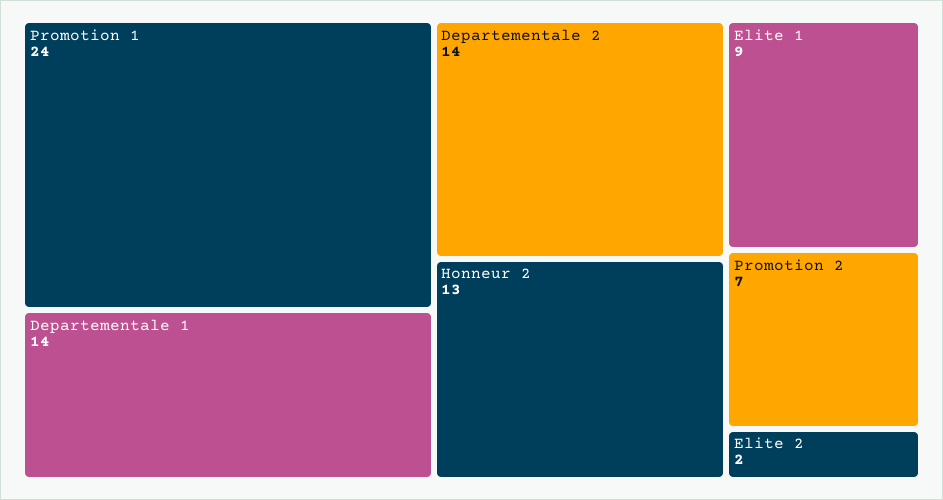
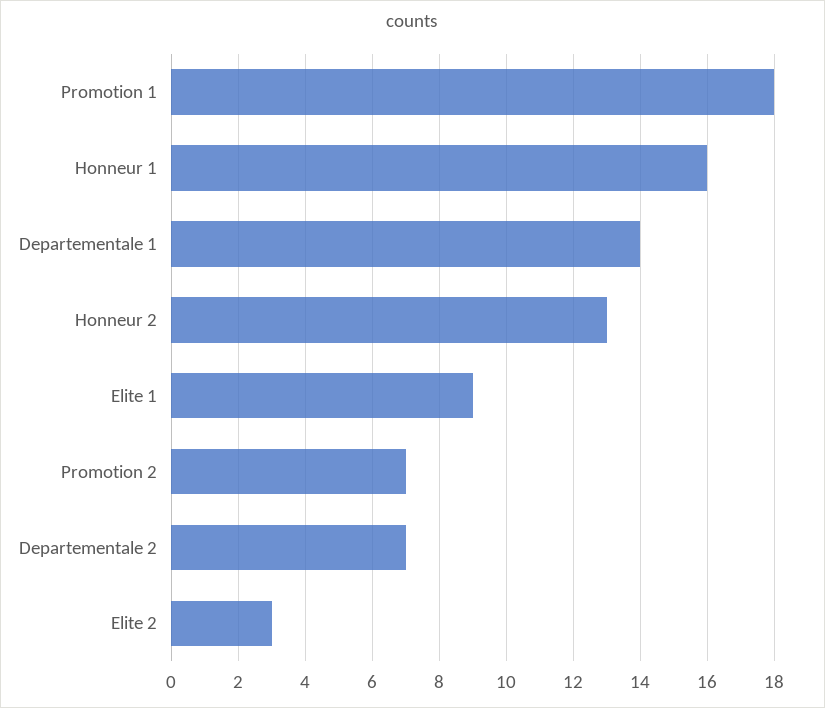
  {
-   "Promotion 1": 24,
+   "Promotion 1": 18,
    "Departementale 1": 14,
-   "Departementale 2": 14,
+   "Departementale 2": 7,
    "Honneur 2": 13,
    "Elite 1": 9,
    "Promotion 2": 7,
-   "Elite 2": 2
+   "Elite 2": 3,
+   "Honneur 1": 16
  }

